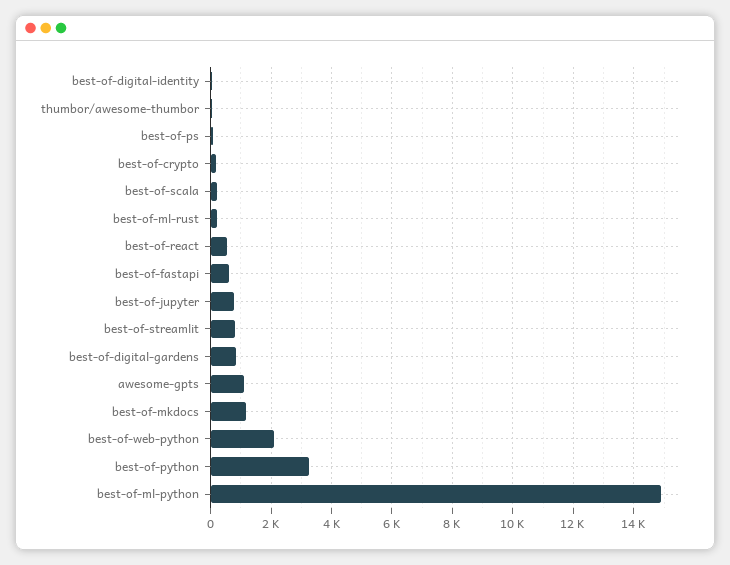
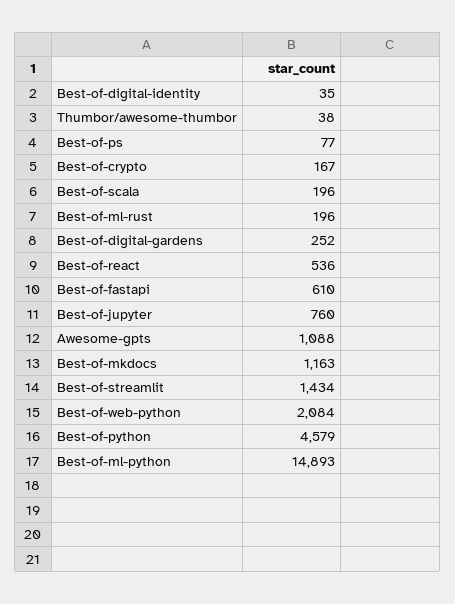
  {
    "best-of-digital-identity": 35,
    "thumbor/awesome-thumbor": 38,
    "best-of-ps": 77,
    "best-of-crypto": 167,
    "best-of-scala": 196,
    "best-of-ml-rust": 196,
    "best-of-react": 536,
    "best-of-fastapi": 610,
    "best-of-jupyter": 760,
-   "best-of-streamlit": 800,
+   "best-of-streamlit": 1434,
-   "best-of-digital-gardens": 800,
+   "best-of-digital-gardens": 252,
    "awesome-gpts": 1088,
    "best-of-mkdocs": 1163,
    "best-of-web-python": 2084,
-   "best-of-python": 3200,
+   "best-of-python": 4579,
    "best-of-ml-python": 14893
  }

